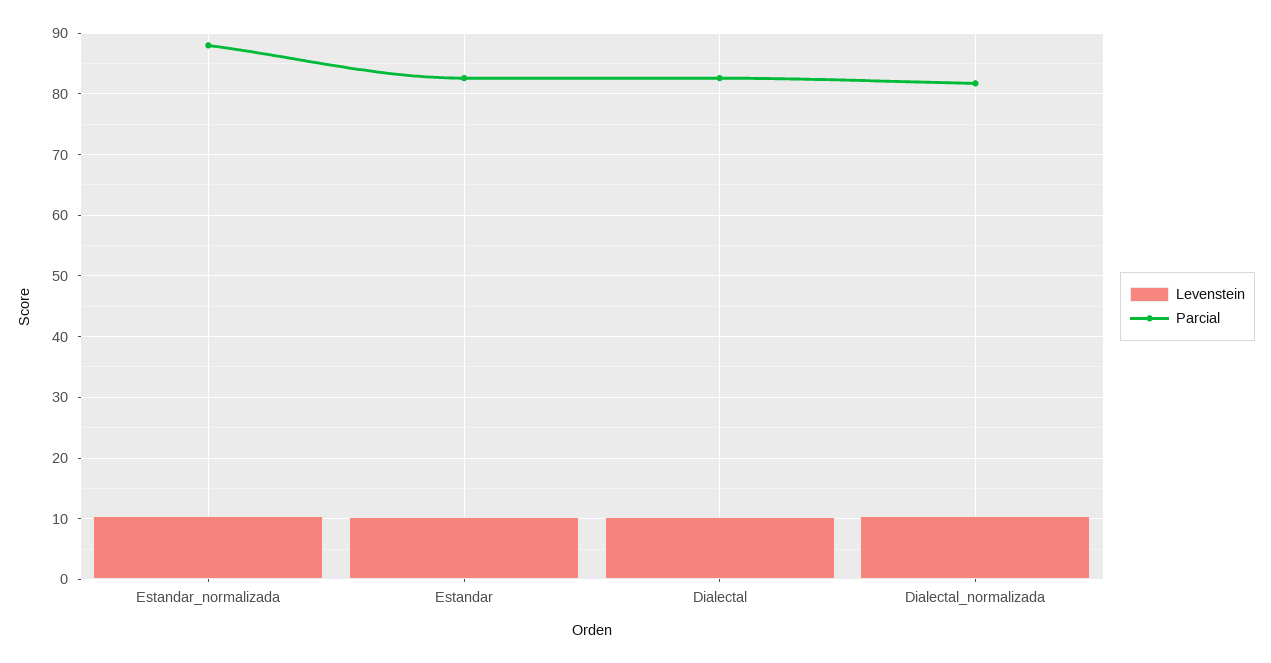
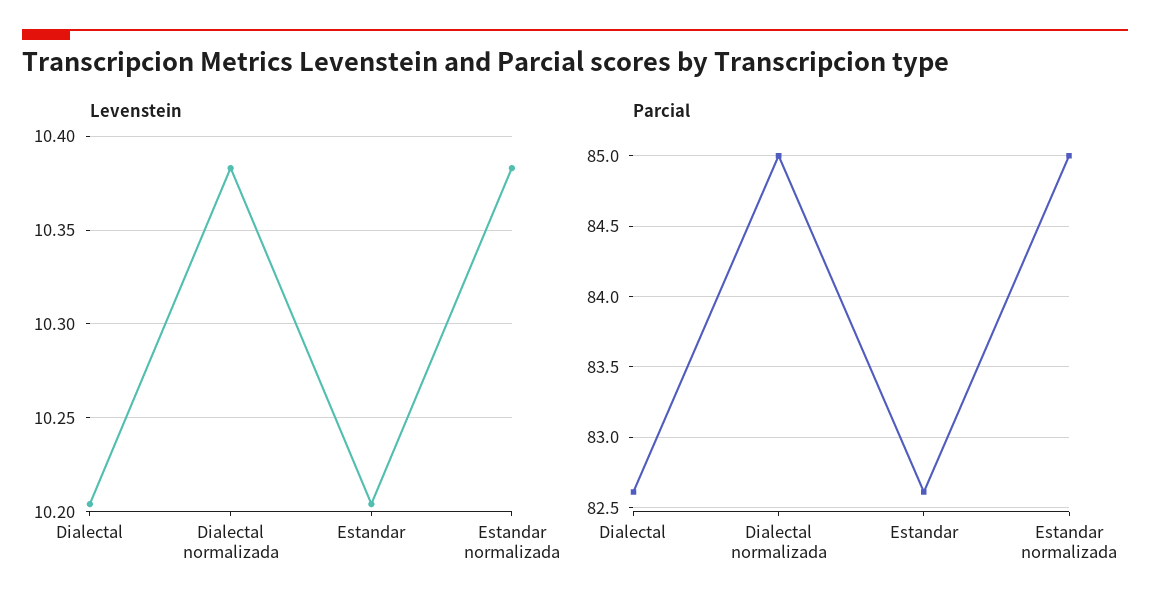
  {
    "Levenstein": {
      "Estandar_normalizada": 10.385,
      "Estandar": 10.205,
      "Dialectal": 10.205,
      "Dialectal_normalizada": 10.385
    },
    "Parcial": {
-     "Estandar_normalizada": 88,
+     "Estandar_normalizada": 85,
      "Estandar": 82.6,
      "Dialectal": 82.6,
-     "Dialectal_normalizada": 82
+     "Dialectal_normalizada": 85
    }
  }

